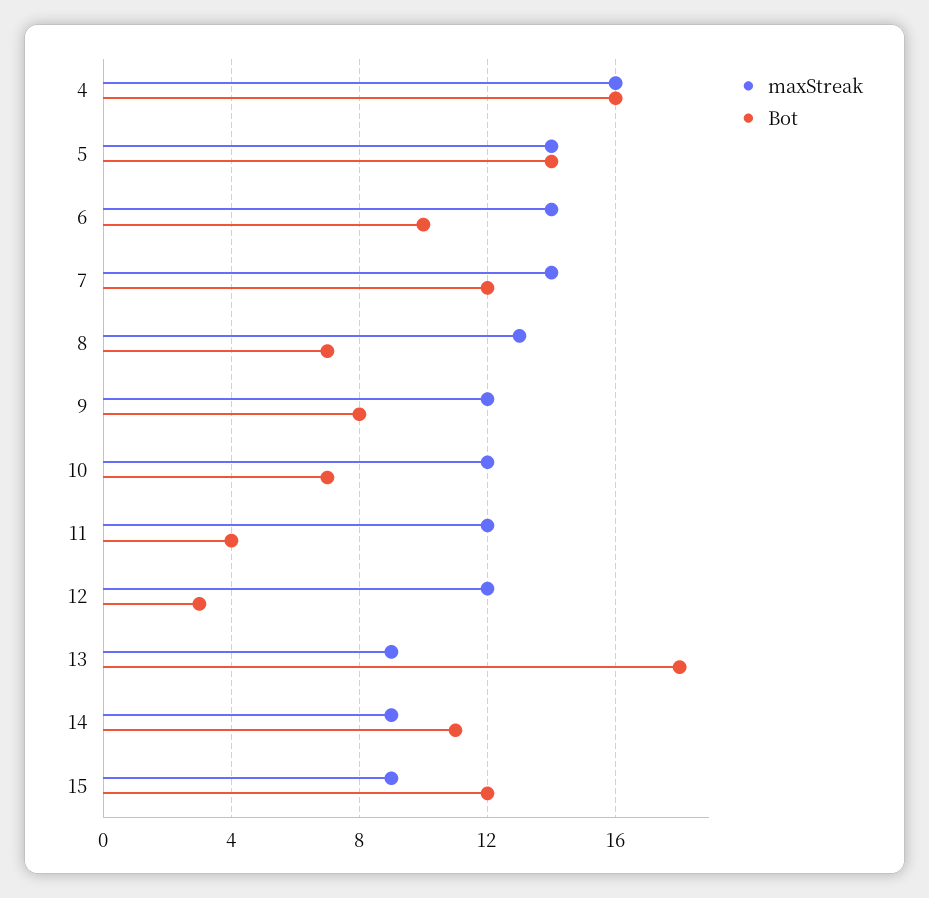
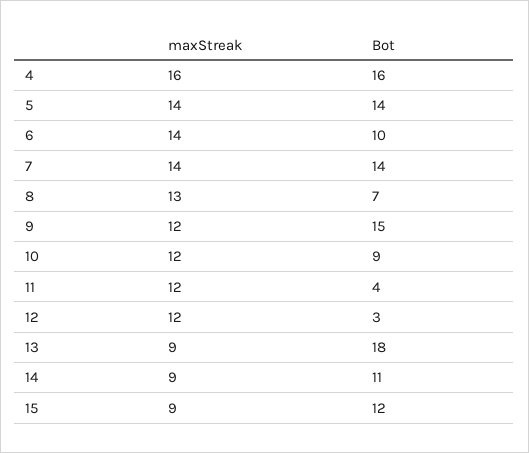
  {
    "maxStreak": {
      "4": 16,
      "5": 14,
      "6": 14,
      "7": 14,
      "8": 13,
      "9": 12,
      "10": 12,
      "11": 12,
      "12": 12,
      "13": 9,
      "14": 9,
      "15": 9
    },
    "Bot": {
      "4": 16,
      "5": 14,
      "6": 10,
-     "7": 12,
+     "7": 14,
      "8": 7,
-     "9": 8,
+     "9": 15,
-     "10": 7,
+     "10": 9,
      "11": 4,
      "12": 3,
      "13": 18,
      "14": 11,
      "15": 12
    }
  }

